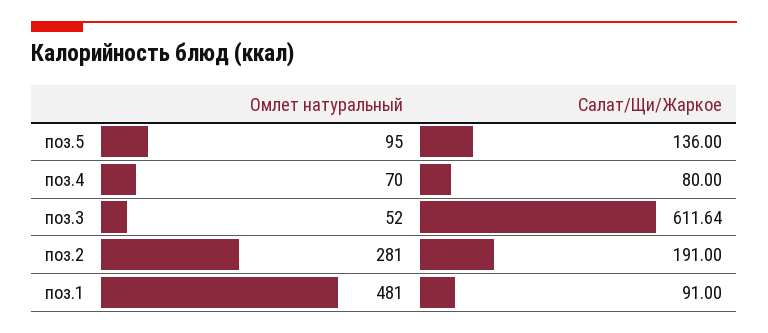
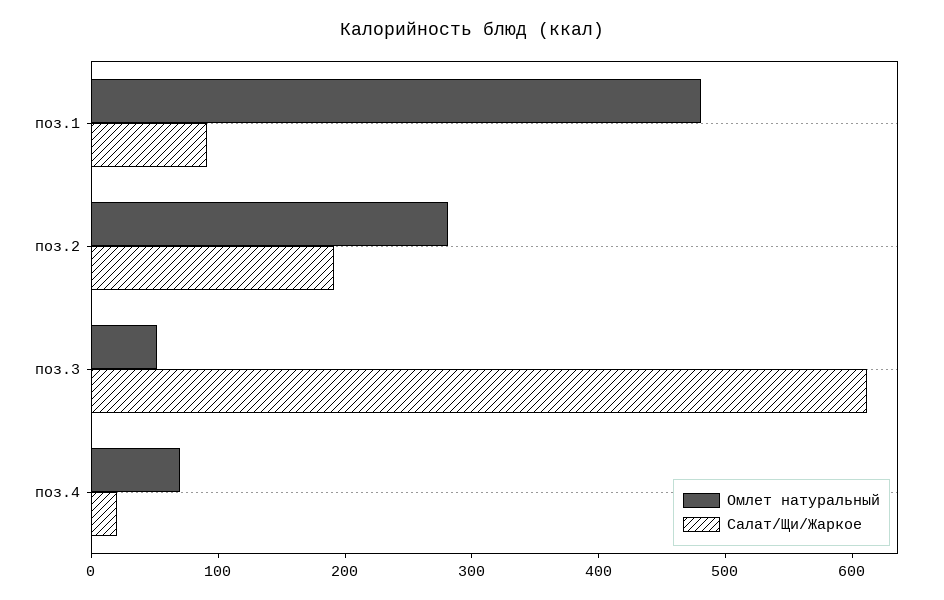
  {
    "Омлет натуральный": {
-     "поз.5": 95,
      "поз.4": 70,
      "поз.3": 52,
      "поз.2": 281,
      "поз.1": 481
    },
    "Салат/Щи/Жаркое": {
-     "поз.5": 136,
-     "поз.4": 80,
+     "поз.4": 20,
      "поз.3": 611.64,
      "поз.2": 191,
      "поз.1": 91
    }
  }

